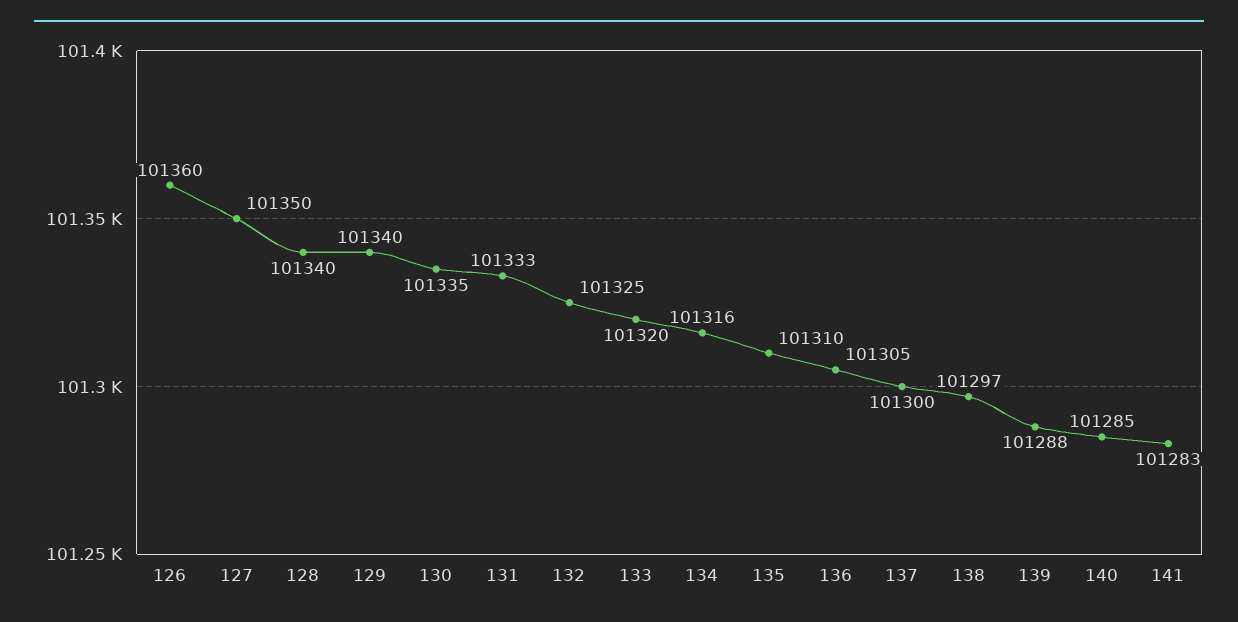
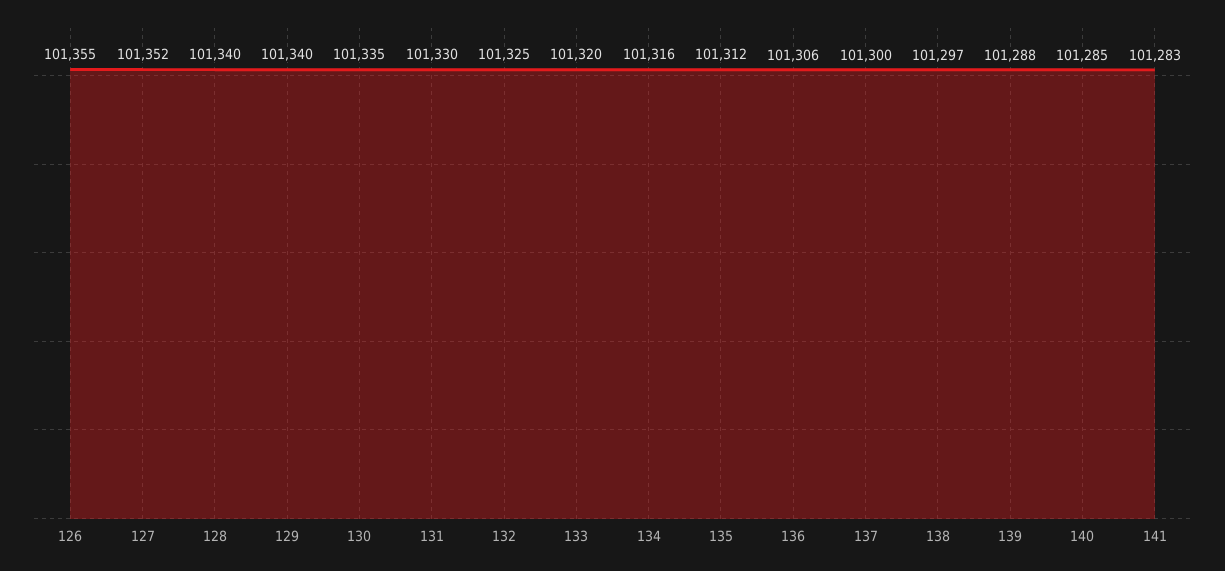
  {
-   "126": 101360,
+   "126": 101355,
-   "127": 101350,
+   "127": 101352,
    "128": 101340,
    "129": 101340,
    "130": 101335,
-   "131": 101333,
+   "131": 101330,
    "132": 101325,
    "133": 101320,
    "134": 101316,
-   "135": 101310,
+   "135": 101312,
-   "136": 101305,
+   "136": 101306,
    "137": 101300,
    "138": 101297,
    "139": 101288,
    "140": 101285,
    "141": 101283
  }

